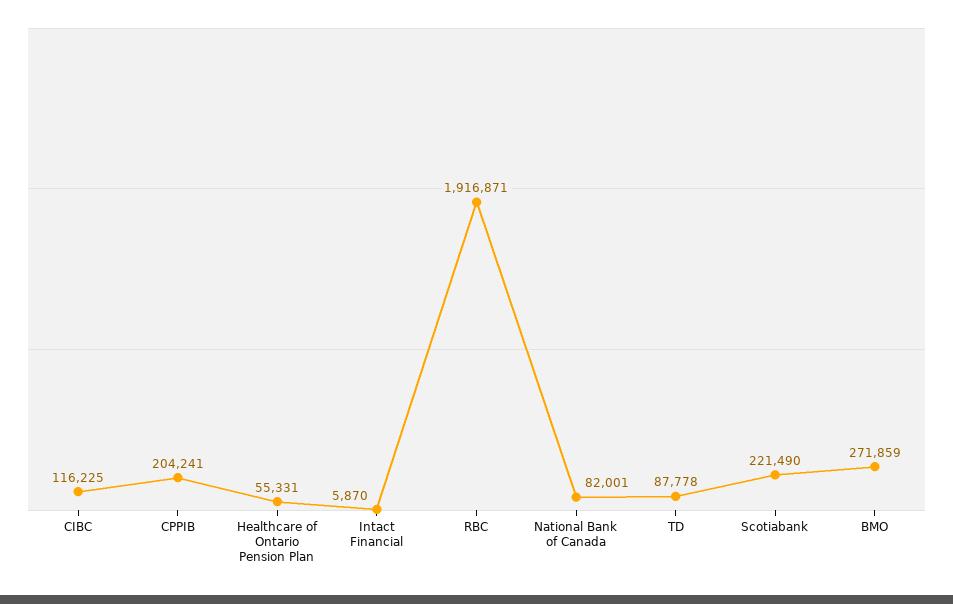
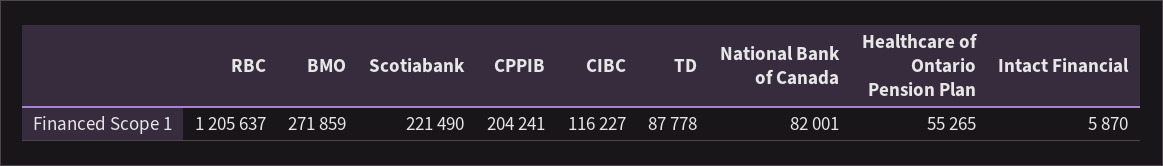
  {
-   "CIBC": 116225,
+   "CIBC": 116227,
    "CPPIB": 204241,
-   "Healthcare of Ontario Pension Plan": 55331,
+   "Healthcare of Ontario Pension Plan": 55265,
    "Intact Financial": 5870,
-   "RBC": 1916871,
+   "RBC": 1205637,
    "National Bank of Canada": 82001,
    "TD": 87778,
    "Scotiabank": 221490,
    "BMO": 271859
  }

